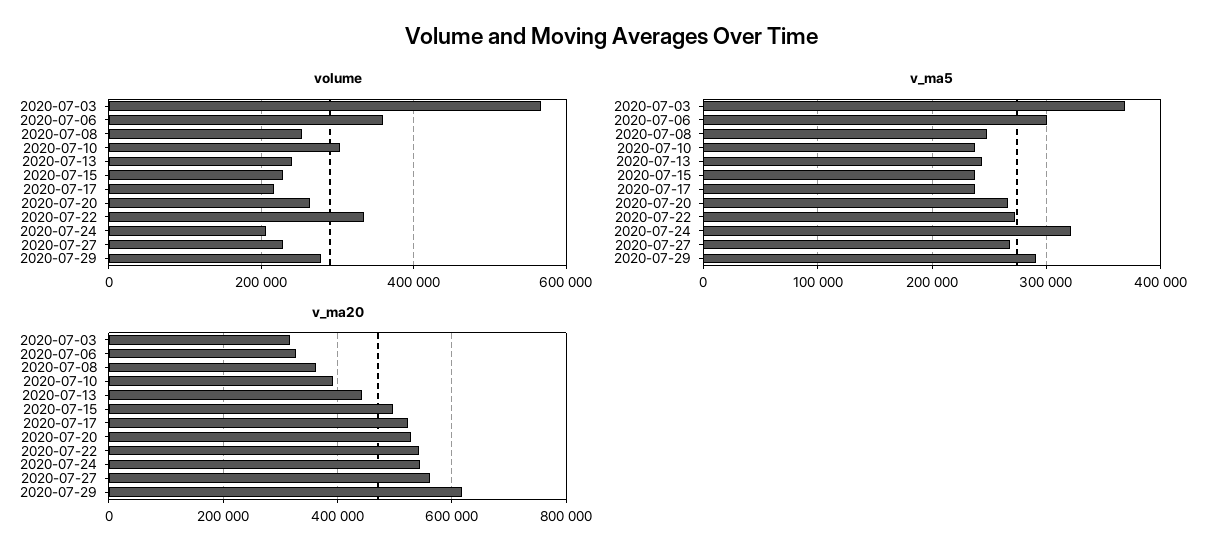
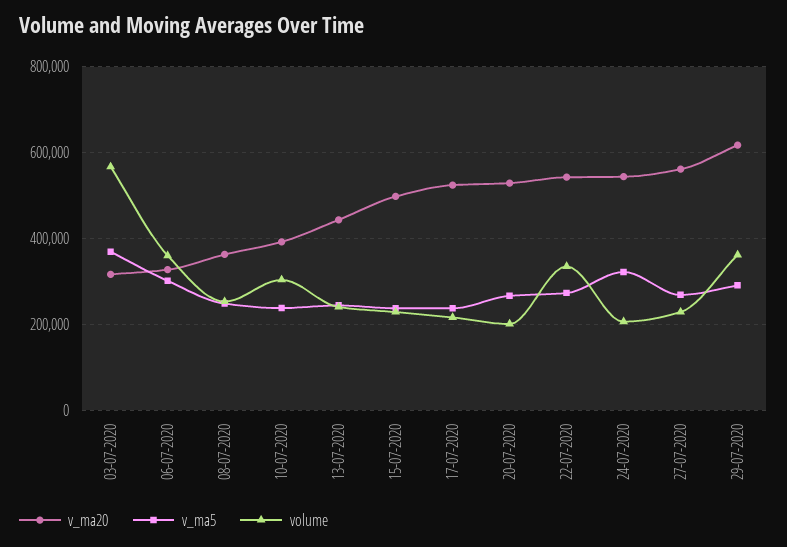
  {
    "volume": {
      "2020-07-03": 560000,
      "2020-07-06": 360000,
      "2020-07-08": 260000,
      "2020-07-10": 300000,
      "2020-07-13": 240000,
      "2020-07-15": 220000,
      "2020-07-17": 220000,
-     "2020-07-20": 260000,
+     "2020-07-20": 200000,
      "2020-07-22": 340000,
      "2020-07-24": 200000,
      "2020-07-27": 220000,
-     "2020-07-29": 280000
+     "2020-07-29": 360000
    },
    "v_ma5": {
      "2020-07-03": 370000,
      "2020-07-06": 300000,
      "2020-07-08": 250000,
      "2020-07-10": 240000,
      "2020-07-13": 240000,
      "2020-07-15": 240000,
      "2020-07-17": 240000,
      "2020-07-20": 270000,
      "2020-07-22": 270000,
      "2020-07-24": 320000,
      "2020-07-27": 270000,
      "2020-07-29": 290000
    },
    "v_ma20": {
      "2020-07-03": 320000,
      "2020-07-06": 320000,
      "2020-07-08": 360000,
      "2020-07-10": 400000,
      "2020-07-13": 440000,
      "2020-07-15": 500000,
      "2020-07-17": 520000,
      "2020-07-20": 520000,
      "2020-07-22": 540000,
      "2020-07-24": 540000,
      "2020-07-27": 560000,
      "2020-07-29": 620000
    }
  }

